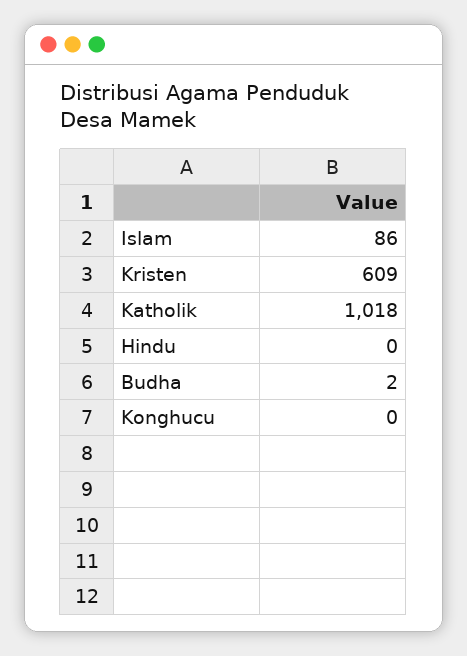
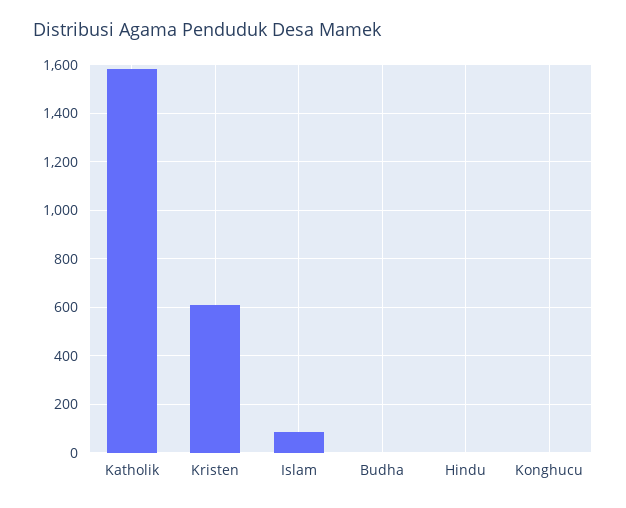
  {
    "Islam": 86,
    "Kristen": 609,
-   "Katholik": 1018,
+   "Katholik": 1575,
    "Hindu": 0,
    "Budha": 2,
    "Konghucu": 0
  }

